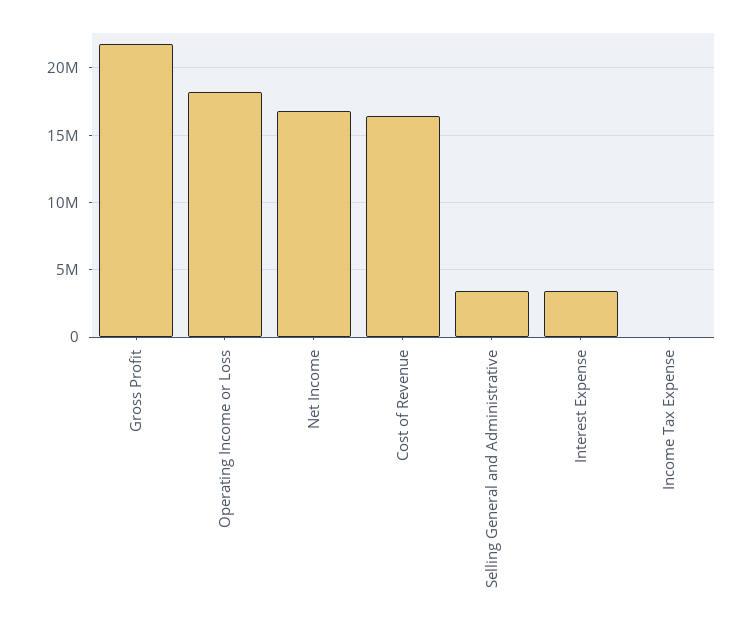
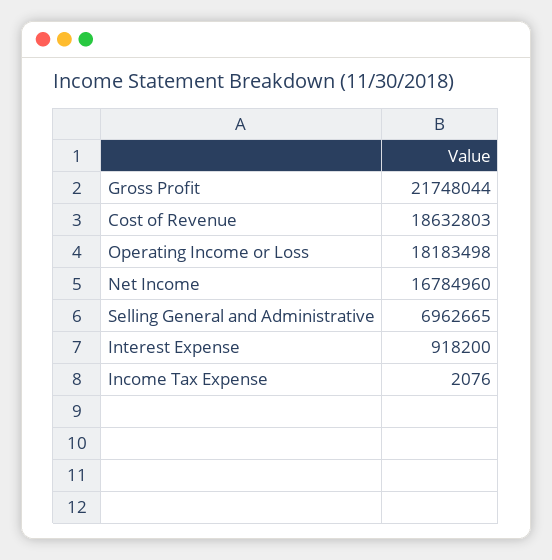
  {
    "Gross Profit": 21748044,
    "Operating Income or Loss": 18183498,
    "Net Income": 16784960,
-   "Cost of Revenue": 16500000,
+   "Cost of Revenue": 18632803,
-   "Selling General and Administrative": 3500000,
+   "Selling General and Administrative": 6962665,
-   "Interest Expense": 3500000,
+   "Interest Expense": 918200,
    "Income Tax Expense": 2076
  }

